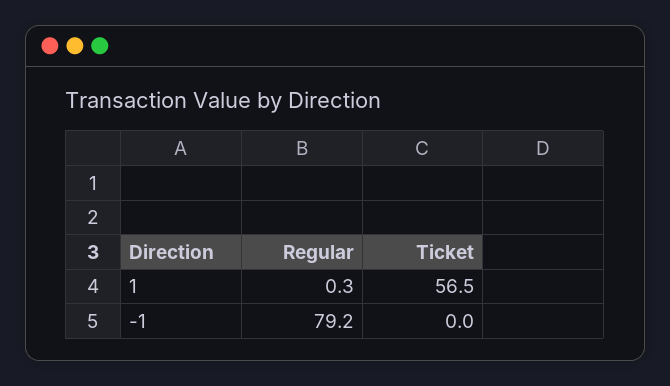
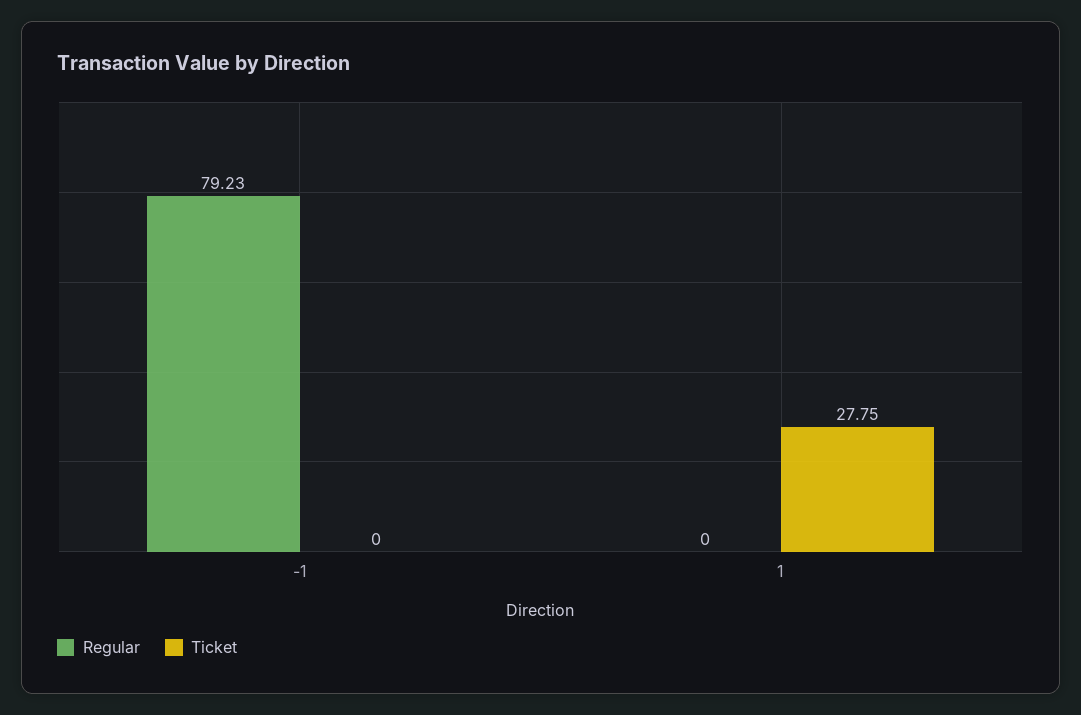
  {
    "Regular": {
-     "1": 0.3,
+     "1": 0,
      "-1": 79.23
    },
    "Ticket": {
-     "1": 56.5,
+     "1": 27.75,
      "-1": 0
    }
  }

